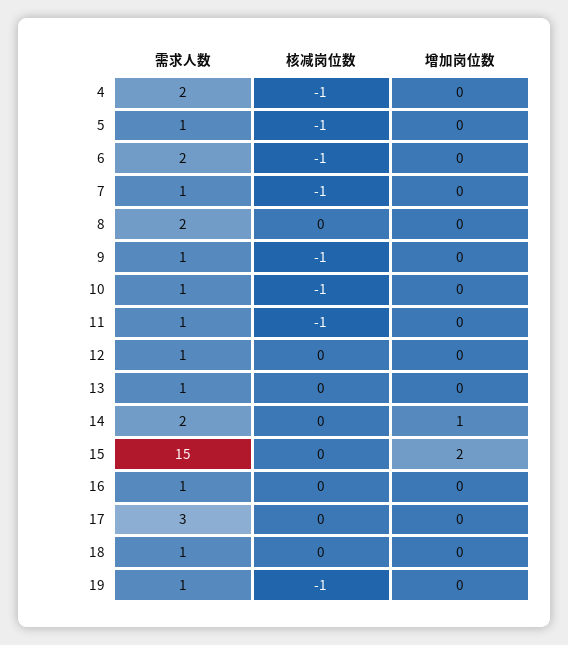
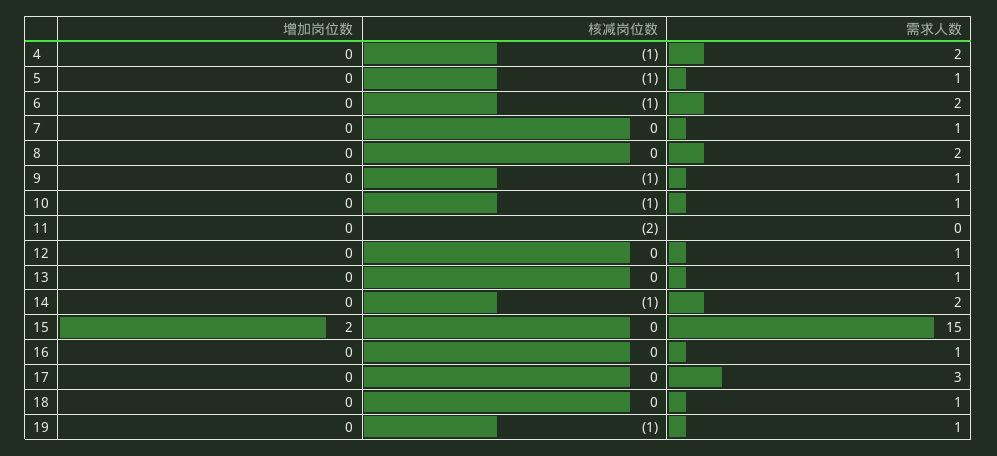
  {
    "需求人数": {
      "4": 2,
      "5": 1,
      "6": 2,
      "7": 1,
      "8": 2,
      "9": 1,
      "10": 1,
-     "11": 1,
+     "11": 0,
      "12": 1,
      "13": 1,
      "14": 2,
      "15": 15,
      "16": 1,
      "17": 3,
      "18": 1,
      "19": 1
    },
    "核减岗位数": {
      "4": -1,
      "5": -1,
      "6": -1,
-     "7": -1,
+     "7": 0,
      "8": 0,
      "9": -1,
      "10": -1,
-     "11": -1,
+     "11": -2,
      "12": 0,
      "13": 0,
-     "14": 0,
+     "14": -1,
      "15": 0,
      "16": 0,
      "17": 0,
      "18": 0,
      "19": -1
    },
    "增加岗位数": {
      "4": 0,
      "5": 0,
      "6": 0,
      "7": 0,
      "8": 0,
      "9": 0,
      "10": 0,
      "11": 0,
      "12": 0,
      "13": 0,
-     "14": 1,
+     "14": 0,
      "15": 2,
      "16": 0,
      "17": 0,
      "18": 0,
      "19": 0
    }
  }

